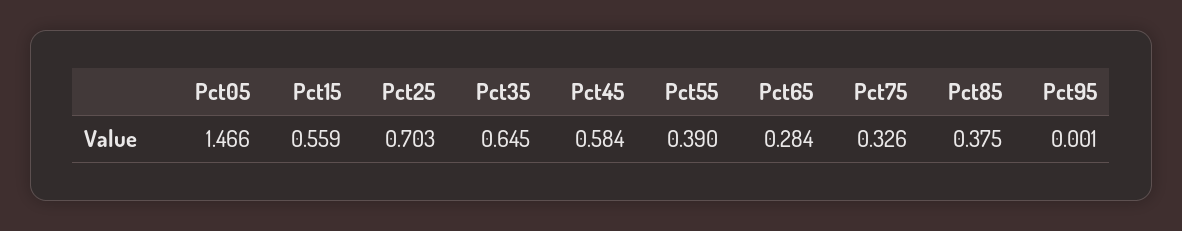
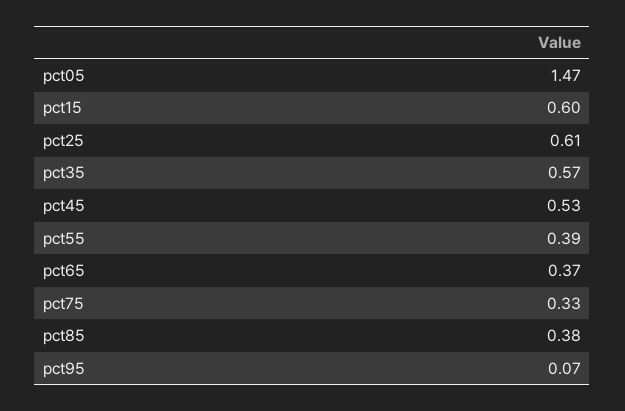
  {
    "Pct05": 1.466,
-   "Pct15": 0.559,
+   "Pct15": 0.6,
-   "Pct25": 0.703,
+   "Pct25": 0.61,
-   "Pct35": 0.645,
+   "Pct35": 0.57,
-   "Pct45": 0.584,
+   "Pct45": 0.53,
    "Pct55": 0.39,
-   "Pct65": 0.284,
+   "Pct65": 0.37,
    "Pct75": 0.326,
    "Pct85": 0.375,
-   "Pct95": 0.001
+   "Pct95": 0.07
  }

